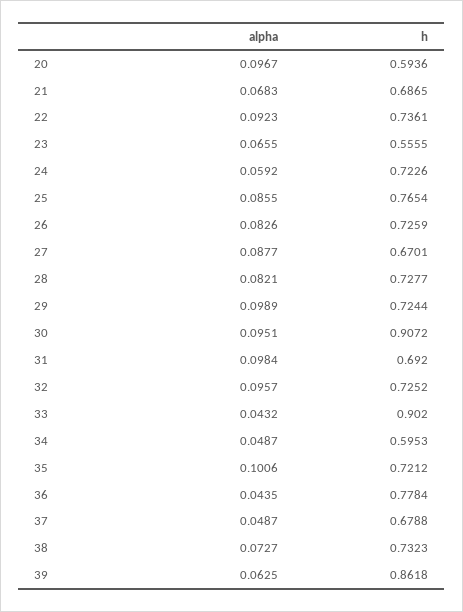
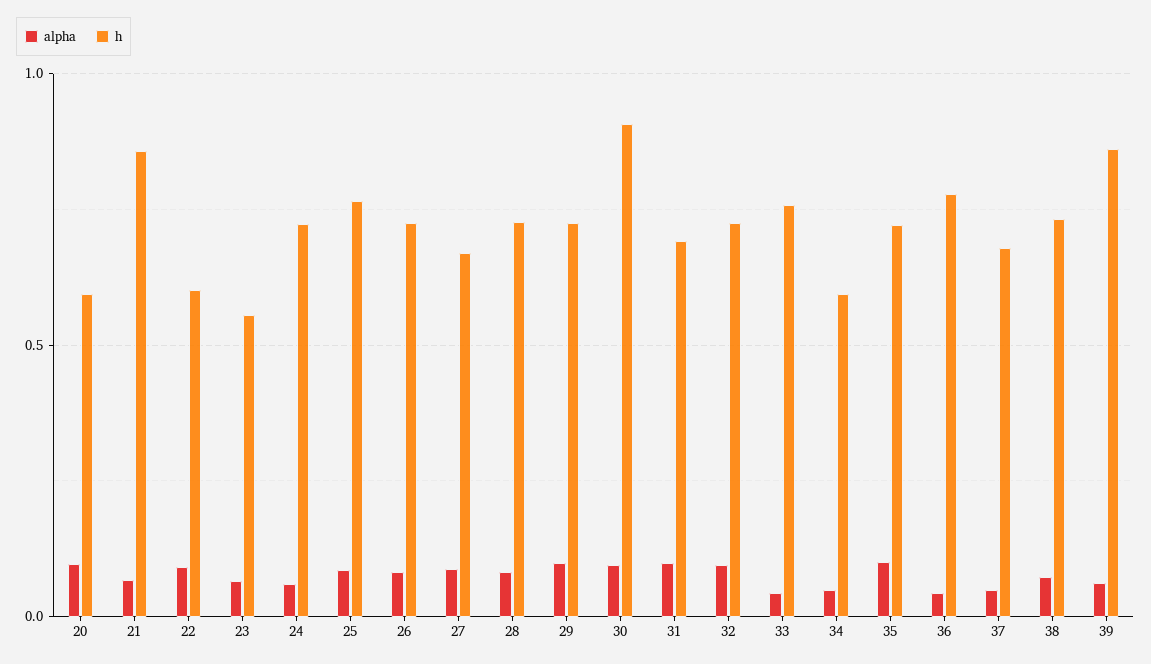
  {
    "alpha": {
      "20": 0.0967,
      "21": 0.0683,
      "22": 0.0923,
      "23": 0.0655,
      "24": 0.0592,
      "25": 0.0855,
      "26": 0.0826,
      "27": 0.0877,
      "28": 0.0821,
      "29": 0.0989,
      "30": 0.0951,
      "31": 0.0984,
      "32": 0.0957,
      "33": 0.0432,
      "34": 0.0487,
      "35": 0.1006,
      "36": 0.0435,
      "37": 0.0487,
      "38": 0.0727,
      "39": 0.0625
    },
    "h": {
      "20": 0.5936,
-     "21": 0.6865,
+     "21": 0.85,
-     "22": 0.7361,
+     "22": 0.6,
      "23": 0.5555,
      "24": 0.7226,
      "25": 0.7654,
      "26": 0.7259,
      "27": 0.6701,
      "28": 0.7277,
      "29": 0.7244,
      "30": 0.9072,
      "31": 0.692,
      "32": 0.7252,
-     "33": 0.902,
+     "33": 0.75,
      "34": 0.5953,
      "35": 0.7212,
      "36": 0.7784,
      "37": 0.6788,
      "38": 0.7323,
      "39": 0.8618
    }
  }

